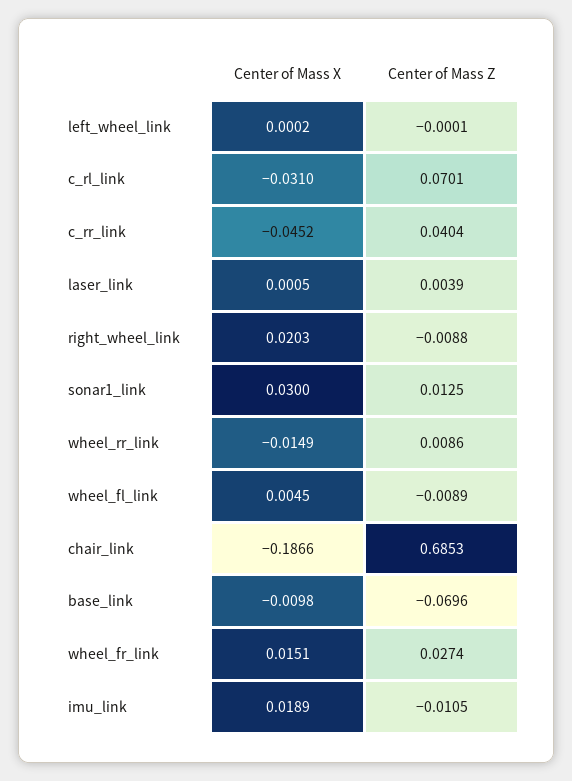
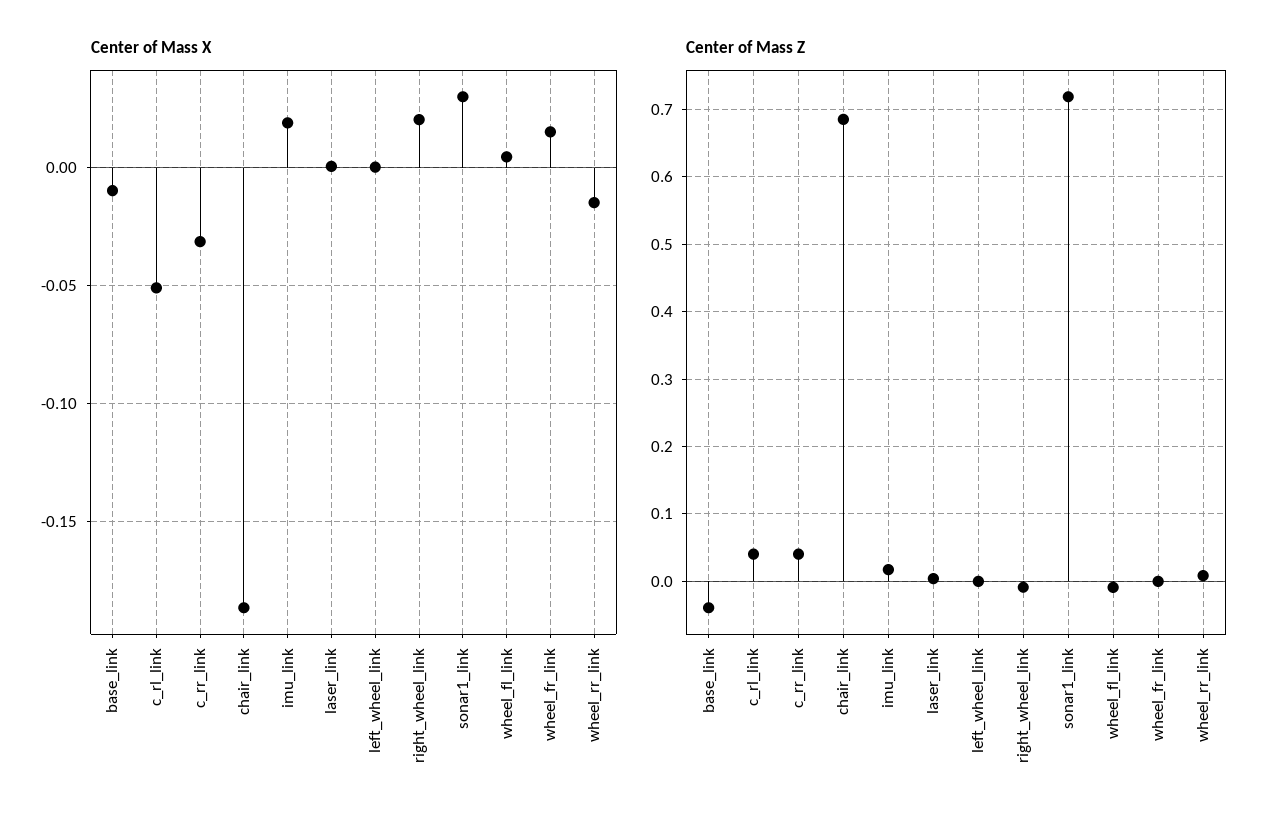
  {
    "Center of Mass X": {
      "left_wheel_link": 0.0002,
-     "c_rl_link": -0.031,
+     "c_rl_link": -0.05,
-     "c_rr_link": -0.0452,
+     "c_rr_link": -0.03,
      "laser_link": 0.0005,
      "right_wheel_link": 0.0203,
      "sonar1_link": 0.03,
      "wheel_rr_link": -0.0149,
      "wheel_fl_link": 0.0045,
      "chair_link": -0.1866,
      "base_link": -0.0098,
      "wheel_fr_link": 0.0151,
      "imu_link": 0.0189
    },
    "Center of Mass Z": {
      "left_wheel_link": -0.0001,
-     "c_rl_link": 0.0701,
+     "c_rl_link": 0.04,
      "c_rr_link": 0.0404,
      "laser_link": 0.0039,
      "right_wheel_link": -0.0088,
-     "sonar1_link": 0.0125,
+     "sonar1_link": 0.72,
      "wheel_rr_link": 0.0086,
      "wheel_fl_link": -0.0089,
      "chair_link": 0.6853,
-     "base_link": -0.0696,
+     "base_link": -0.04,
-     "wheel_fr_link": 0.0274,
+     "wheel_fr_link": 0,
-     "imu_link": -0.0105
+     "imu_link": 0.02
    }
  }

